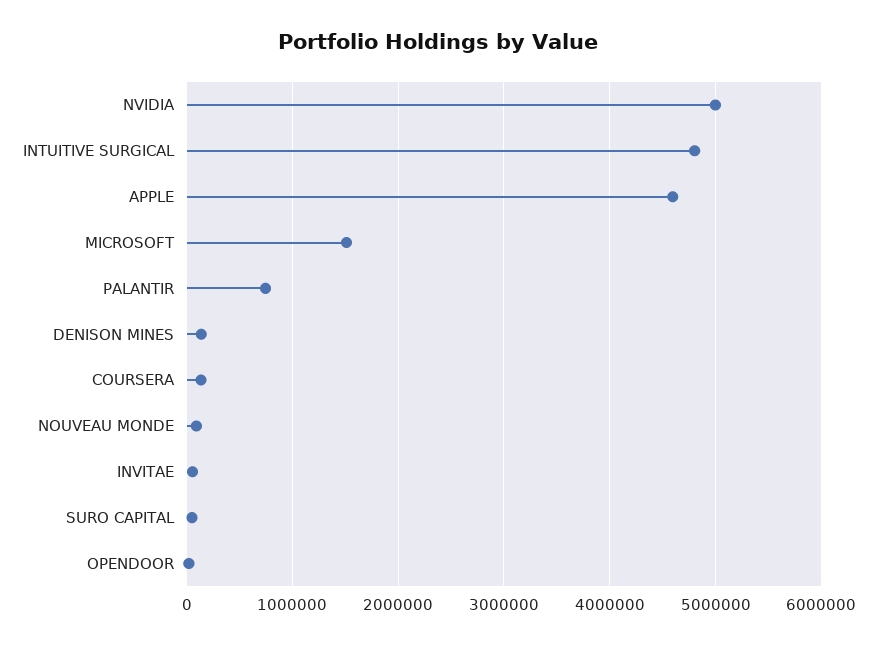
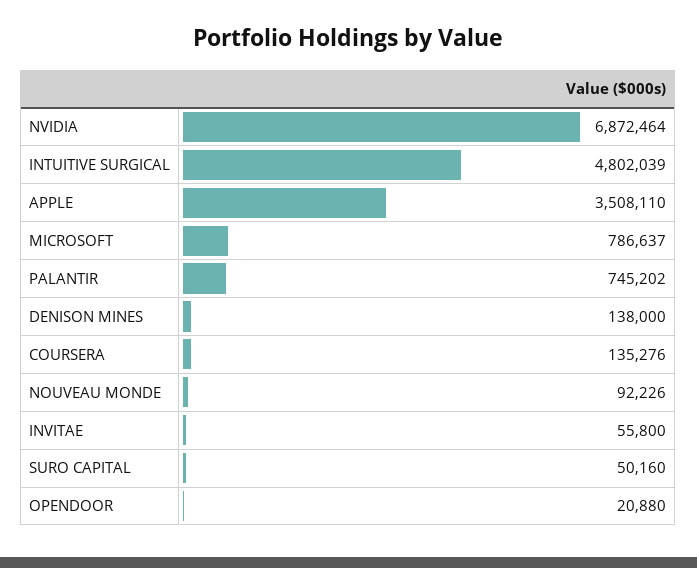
  {
-   "NVIDIA": 5000000,
+   "NVIDIA": 6872464,
    "INTUITIVE SURGICAL": 4802039,
-   "APPLE": 4600000,
+   "APPLE": 3508110,
-   "MICROSOFT": 1500000,
+   "MICROSOFT": 786637,
    "PALANTIR": 745202,
    "DENISON MINES": 138000,
    "COURSERA": 135276,
    "NOUVEAU MONDE": 92226,
    "INVITAE": 55800,
    "SURO CAPITAL": 50160,
    "OPENDOOR": 20880
  }

